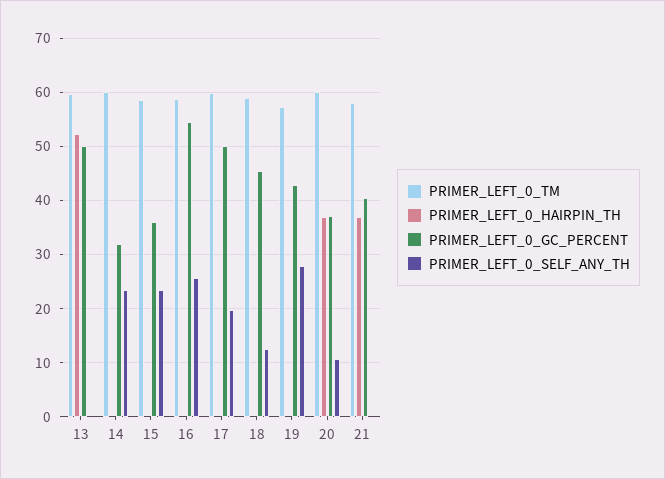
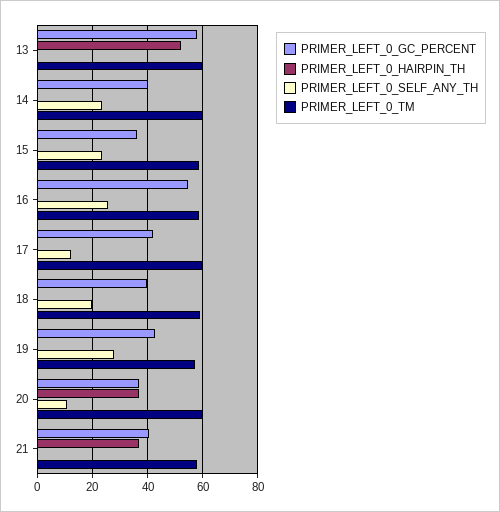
  {
    "PRIMER_LEFT_0_TM": {
      "13": 60,
      "14": 60,
      "15": 58,
      "16": 58,
      "17": 60,
      "18": 58,
      "19": 58,
      "20": 60,
      "21": 58
    },
    "PRIMER_LEFT_0_HAIRPIN_TH": {
      "13": 52,
      "14": 0,
      "15": 0,
      "16": 0,
      "17": 0,
      "18": 0,
      "19": 0,
      "20": 36,
      "21": 36
    },
    "PRIMER_LEFT_0_GC_PERCENT": {
-     "13": 50,
+     "13": 57.5,
-     "14": 32,
+     "14": 40,
      "15": 36,
      "16": 54,
-     "17": 50,
+     "17": 42.5,
-     "18": 46,
+     "18": 40,
      "19": 42,
      "20": 38,
      "21": 40
    },
    "PRIMER_LEFT_0_SELF_ANY_TH": {
      "13": 0,
      "14": 24,
      "15": 24,
      "16": 26,
-     "17": 20,
+     "17": 12.5,
-     "18": 12,
+     "18": 20,
      "19": 28,
      "20": 10,
      "21": 0
    }
  }

